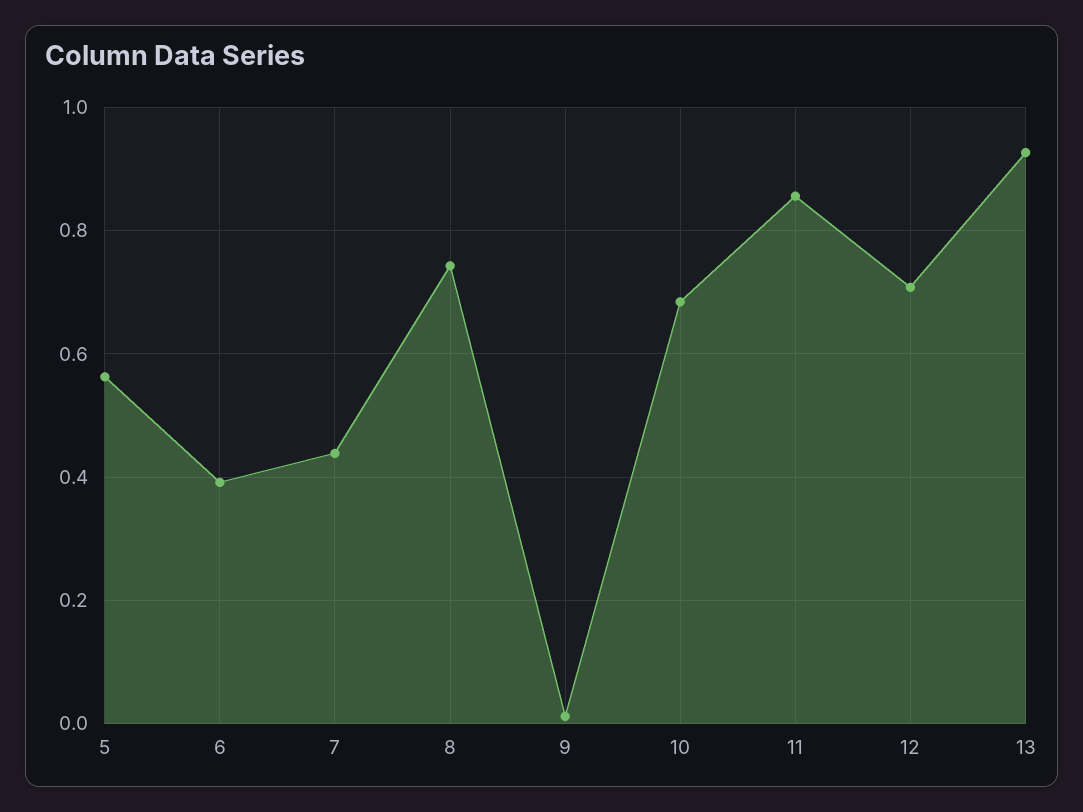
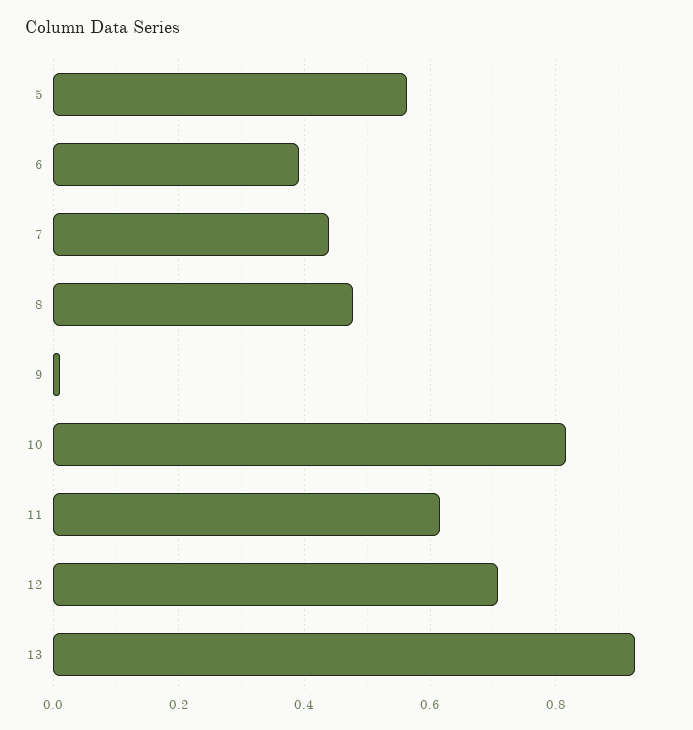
  {
    "5": 0.56,
    "6": 0.4,
    "7": 0.44,
-   "8": 0.74,
+   "8": 0.48,
    "9": 0.02,
-   "10": 0.68,
+   "10": 0.82,
-   "11": 0.86,
+   "11": 0.62,
    "12": 0.7,
    "13": 0.92
  }

